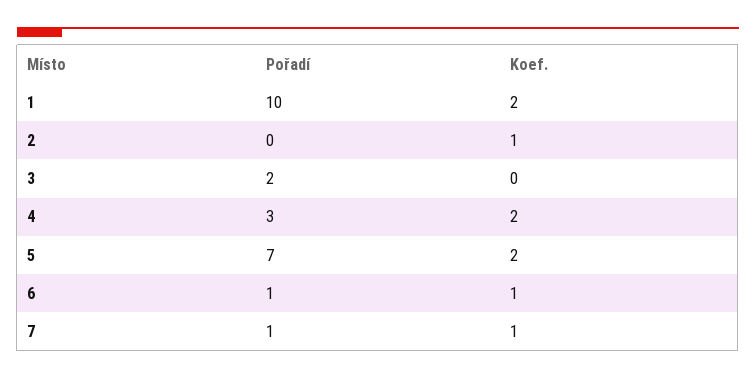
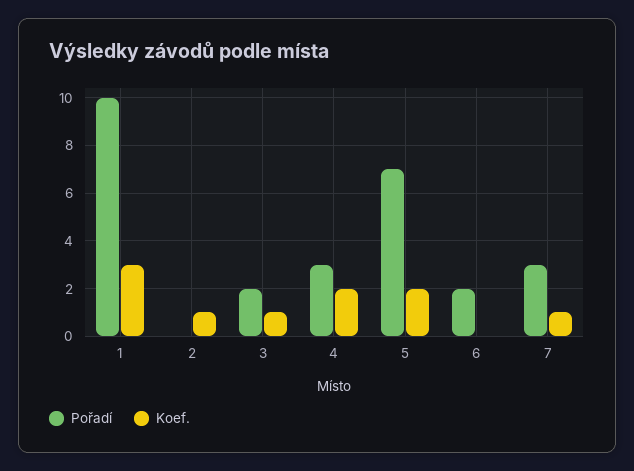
  {
    "Pořadí": {
      "1": 10,
      "2": 0,
      "3": 2,
      "4": 3,
      "5": 7,
-     "6": 1,
+     "6": 2,
-     "7": 1
+     "7": 3
    },
    "Koef.": {
-     "1": 2,
+     "1": 3,
      "2": 1,
-     "3": 0,
+     "3": 1,
      "4": 2,
      "5": 2,
-     "6": 1,
+     "6": 0,
      "7": 1
    }
  }

